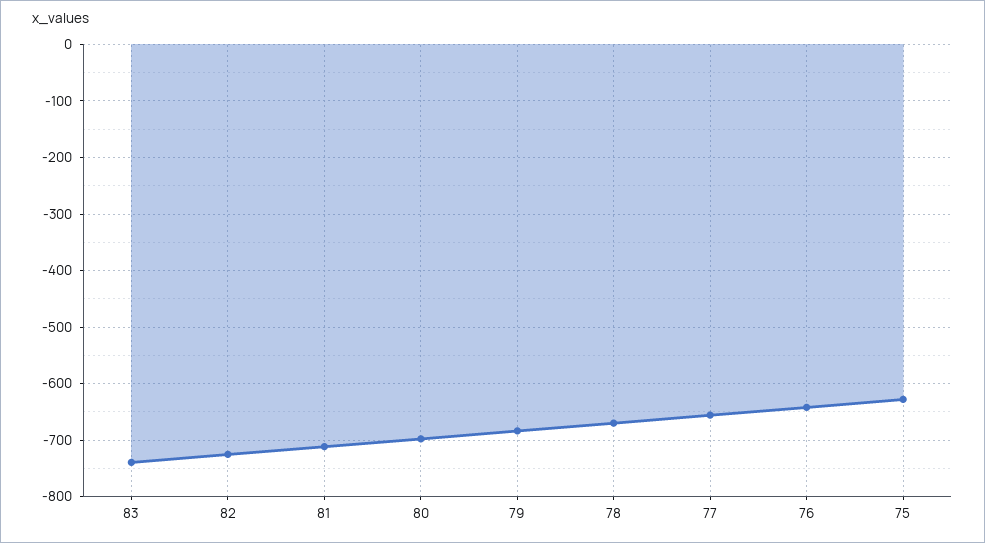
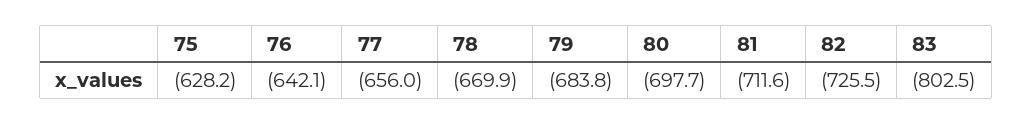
  {
-   "83": -740,
+   "83": -802.5,
    "82": -725.5,
    "81": -711.6,
    "80": -697.7,
    "79": -683.8,
    "78": -669.9,
    "77": -656,
    "76": -642.1,
    "75": -628.2
  }

